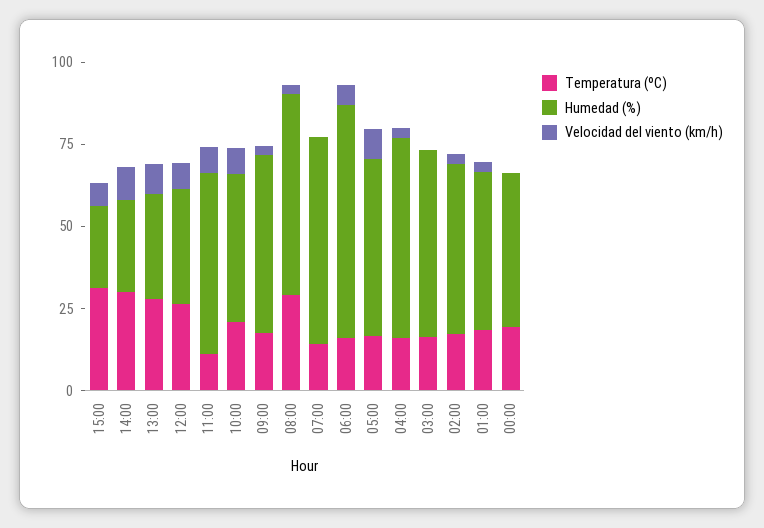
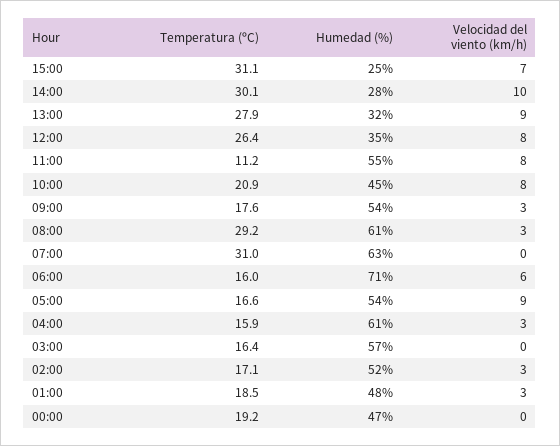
  {
    "Temperatura (ºC)": {
      "15:00": 31.1,
      "14:00": 30.1,
      "13:00": 27.9,
      "12:00": 26.4,
      "11:00": 11.2,
      "10:00": 20.9,
      "09:00": 17.6,
      "08:00": 29.2,
-     "07:00": 15,
+     "07:00": 31,
      "06:00": 16,
      "05:00": 16.6,
      "04:00": 15.9,
      "03:00": 16.4,
      "02:00": 17.1,
      "01:00": 18.5,
      "00:00": 19.2
    },
    "Humedad (%)": {
      "15:00": 25,
      "14:00": 28,
      "13:00": 32,
      "12:00": 35,
      "11:00": 55,
      "10:00": 45,
      "09:00": 54,
      "08:00": 61,
      "07:00": 63,
      "06:00": 71,
      "05:00": 54,
      "04:00": 61,
      "03:00": 57,
      "02:00": 52,
      "01:00": 48,
      "00:00": 47
    },
    "Velocidad del viento (km/h)": {
      "15:00": 7,
      "14:00": 10,
      "13:00": 9,
      "12:00": 8,
      "11:00": 8,
      "10:00": 8,
      "09:00": 3,
      "08:00": 3,
      "07:00": 0,
      "06:00": 6,
      "05:00": 9,
      "04:00": 3,
      "03:00": 0,
      "02:00": 3,
      "01:00": 3,
      "00:00": 0
    }
  }

